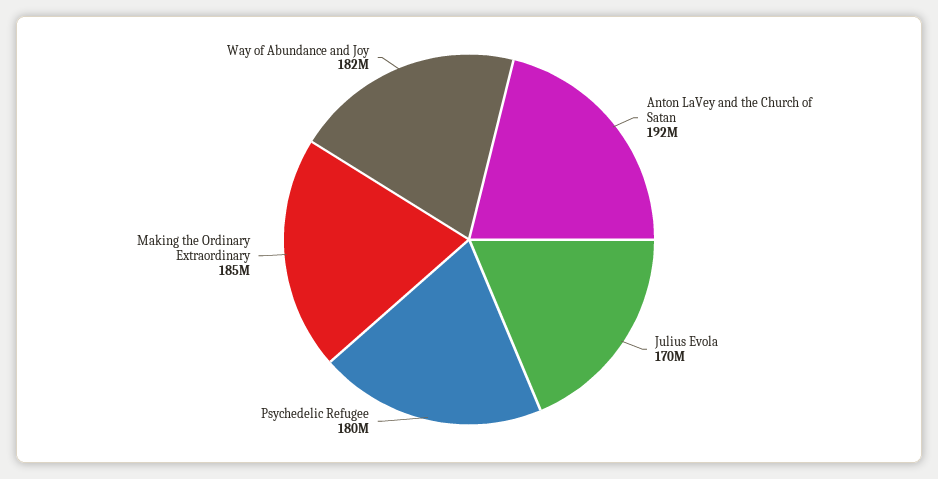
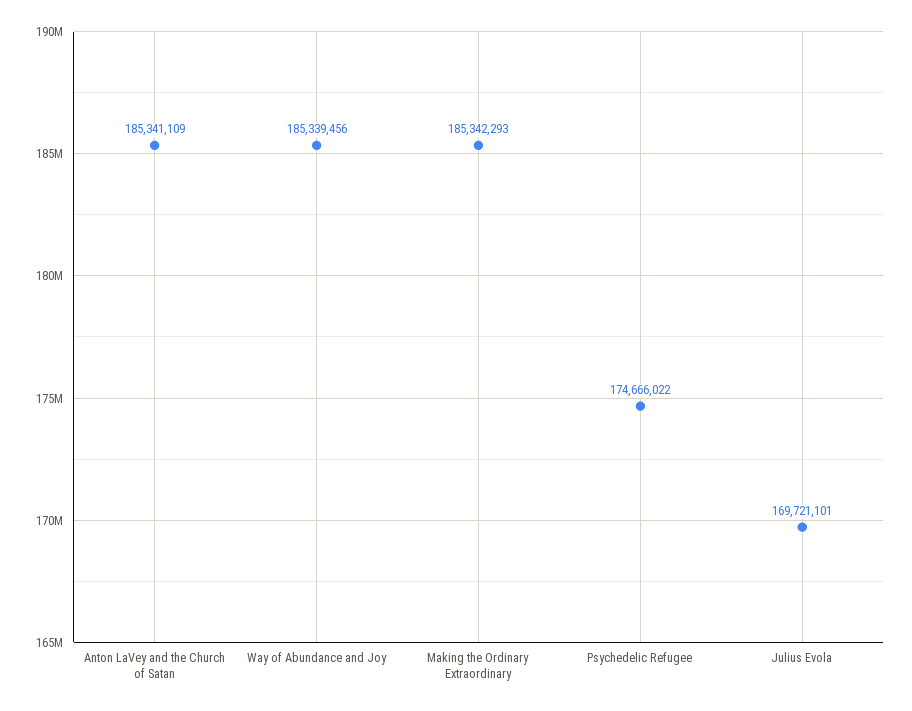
  {
-   "Anton LaVey and the Church of Satan": 192000000,
+   "Anton LaVey and the Church of Satan": 185341109,
    "Julius Evola": 169721101,
-   "Psychedelic Refugee": 180000000,
+   "Psychedelic Refugee": 174666022,
    "Making the Ordinary Extraordinary": 185342293,
-   "Way of Abundance and Joy": 182000000
+   "Way of Abundance and Joy": 185339456
  }

